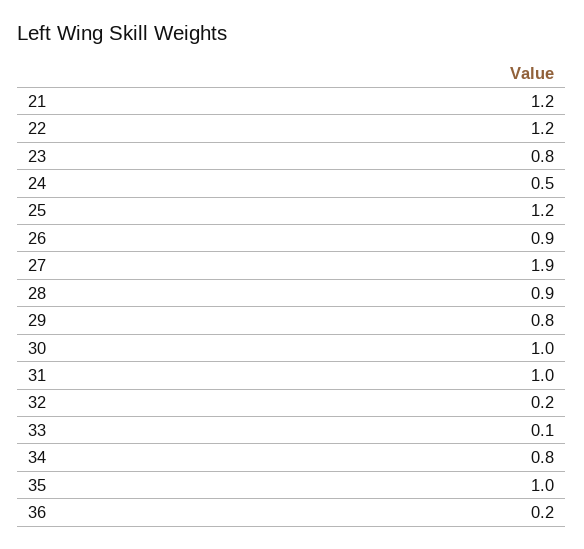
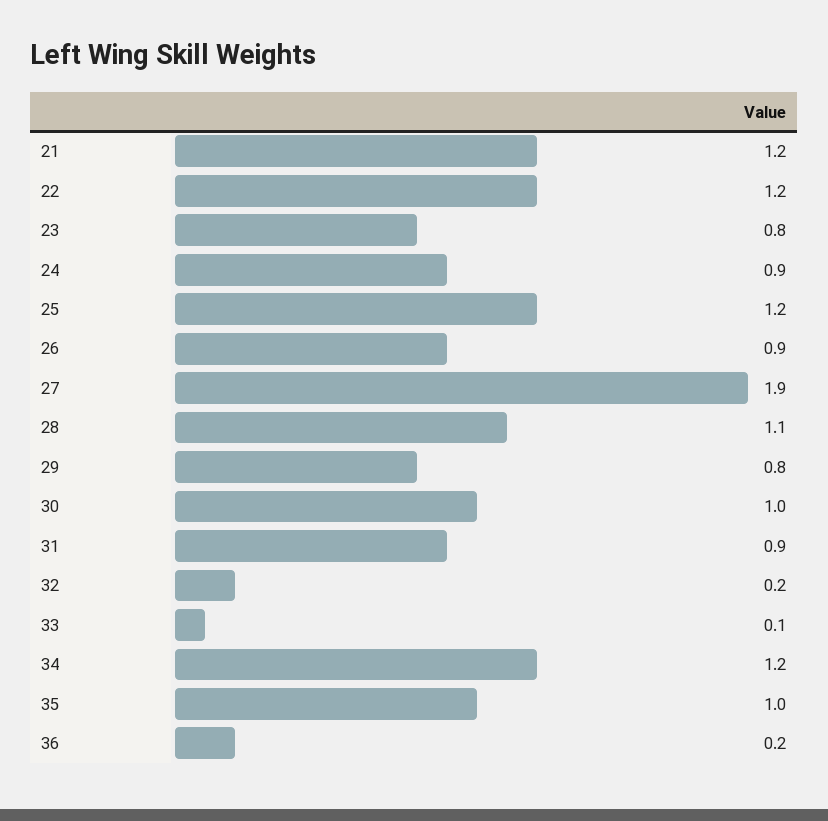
  {
    "21": 1.2,
    "22": 1.2,
    "23": 0.8,
-   "24": 0.5,
+   "24": 0.9,
    "25": 1.2,
    "26": 0.9,
    "27": 1.9,
-   "28": 0.9,
+   "28": 1.1,
    "29": 0.8,
    "30": 1,
-   "31": 1,
+   "31": 0.9,
    "32": 0.2,
    "33": 0.1,
-   "34": 0.8,
+   "34": 1.2,
    "35": 1,
    "36": 0.2
  }

